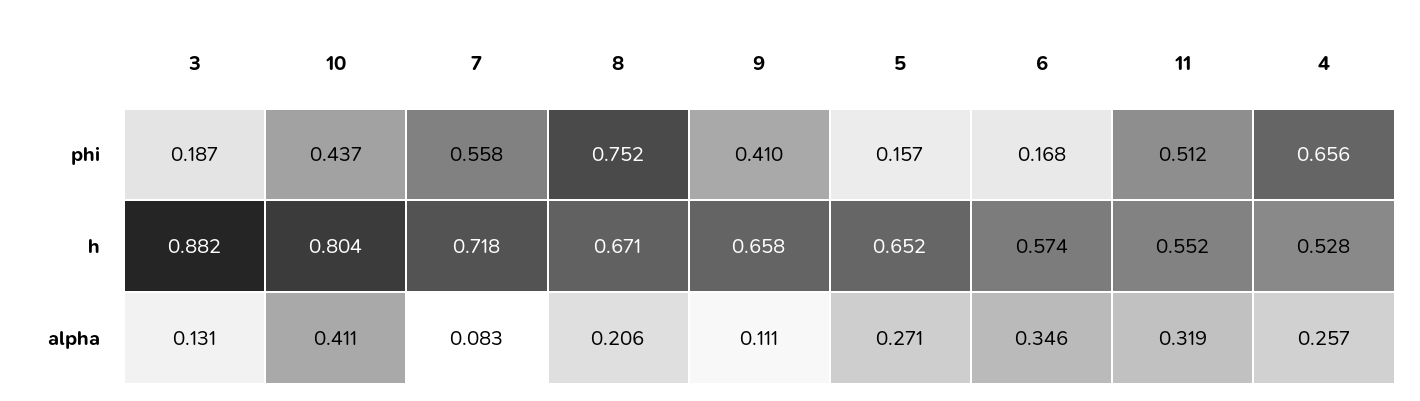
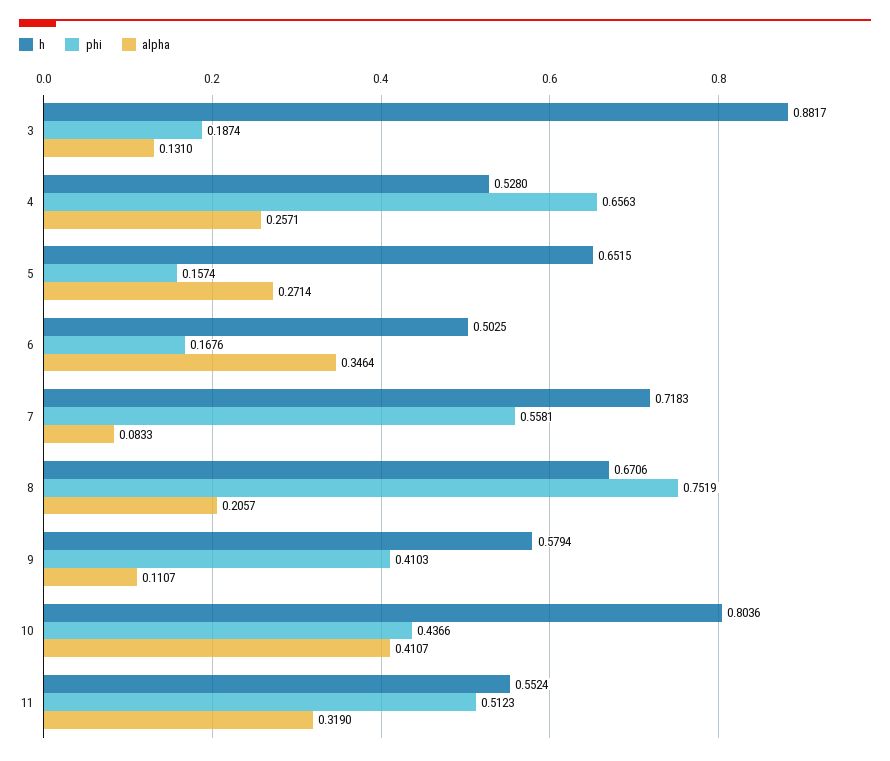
  {
    "phi": {
      "3": 0.1874,
      "10": 0.4366,
      "7": 0.5581,
      "8": 0.7519,
      "9": 0.4103,
      "5": 0.1574,
      "6": 0.1676,
      "11": 0.5123,
      "4": 0.6563
    },
    "h": {
      "3": 0.8817,
      "10": 0.8036,
      "7": 0.7183,
      "8": 0.6706,
-     "9": 0.658,
+     "9": 0.5794,
      "5": 0.6515,
-     "6": 0.574,
+     "6": 0.5025,
      "11": 0.5524,
      "4": 0.528
    },
    "alpha": {
      "3": 0.131,
      "10": 0.4107,
      "7": 0.0833,
      "8": 0.2057,
      "9": 0.1107,
      "5": 0.2714,
      "6": 0.3464,
      "11": 0.319,
      "4": 0.2571
    }
  }

